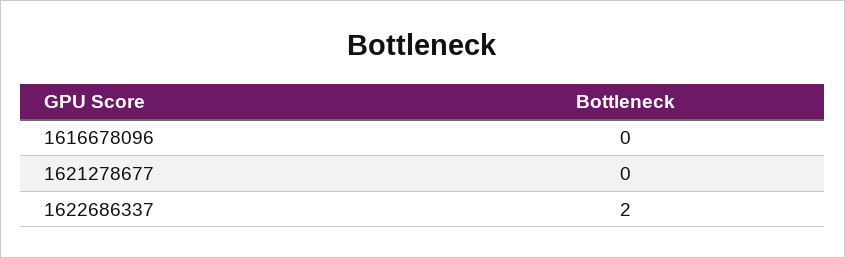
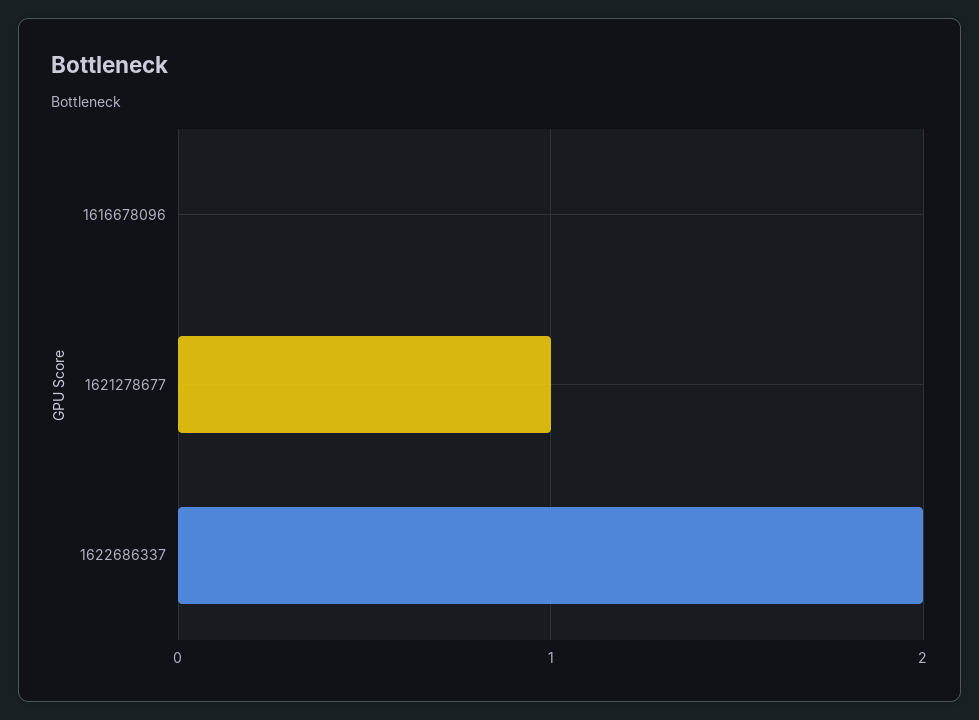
  {
    "1616678096": 0,
-   "1621278677": 0,
+   "1621278677": 1,
    "1622686337": 2
  }

